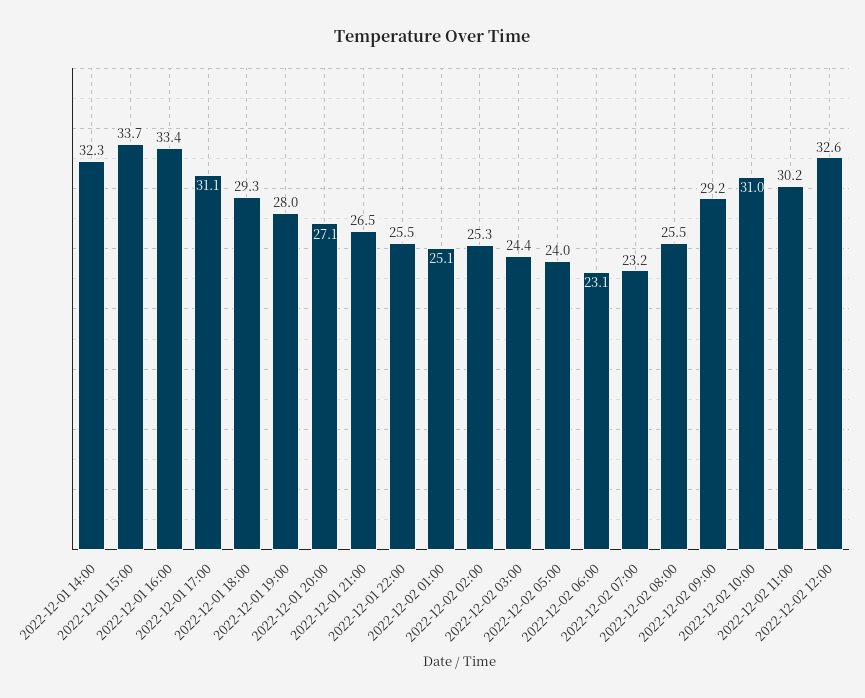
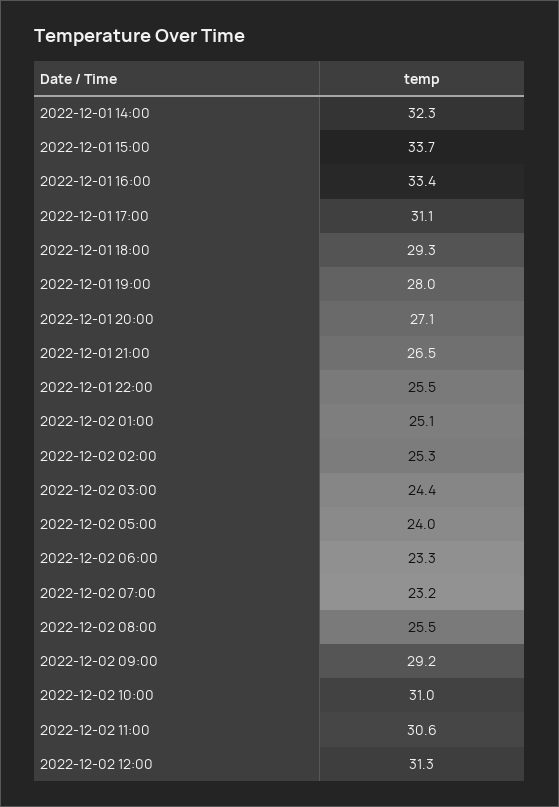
  {
    "2022-12-01 14:00": 32.3,
    "2022-12-01 15:00": 33.7,
    "2022-12-01 16:00": 33.4,
    "2022-12-01 17:00": 31.1,
    "2022-12-01 18:00": 29.3,
    "2022-12-01 19:00": 28,
    "2022-12-01 20:00": 27.1,
    "2022-12-01 21:00": 26.5,
    "2022-12-01 22:00": 25.5,
    "2022-12-02 01:00": 25.1,
    "2022-12-02 02:00": 25.3,
    "2022-12-02 03:00": 24.4,
    "2022-12-02 05:00": 24,
-   "2022-12-02 06:00": 23.1,
+   "2022-12-02 06:00": 23.3,
    "2022-12-02 07:00": 23.2,
    "2022-12-02 08:00": 25.5,
    "2022-12-02 09:00": 29.2,
    "2022-12-02 10:00": 31,
-   "2022-12-02 11:00": 30.2,
+   "2022-12-02 11:00": 30.6,
-   "2022-12-02 12:00": 32.6
+   "2022-12-02 12:00": 31.3
  }

